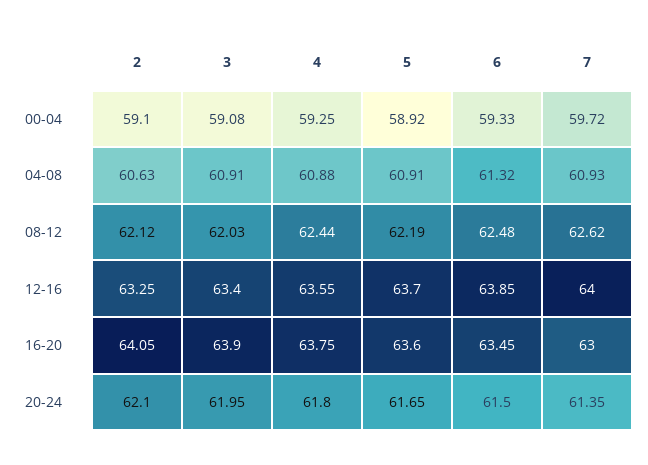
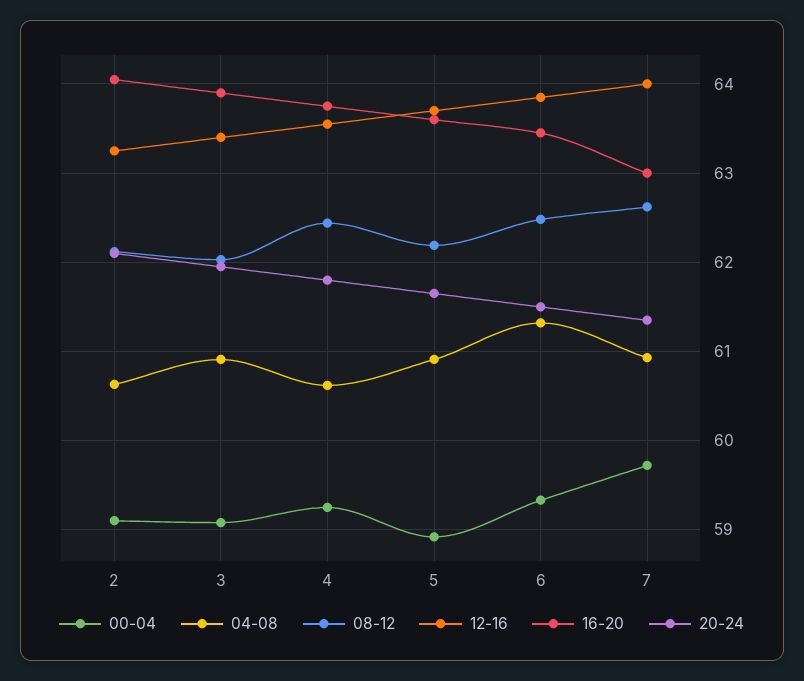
  {
    "00-04": {
      "2": 59.1,
      "3": 59.08,
      "4": 59.25,
      "5": 58.92,
      "6": 59.33,
      "7": 59.72
    },
    "04-08": {
      "2": 60.63,
      "3": 60.91,
-     "4": 60.88,
+     "4": 60.6,
      "5": 60.91,
      "6": 61.32,
      "7": 60.93
    },
    "08-12": {
      "2": 62.12,
      "3": 62.03,
      "4": 62.44,
      "5": 62.19,
      "6": 62.48,
      "7": 62.62
    },
    "12-16": {
      "2": 63.25,
      "3": 63.4,
      "4": 63.55,
      "5": 63.7,
      "6": 63.85,
      "7": 64
    },
    "16-20": {
      "2": 64.05,
      "3": 63.9,
      "4": 63.75,
      "5": 63.6,
      "6": 63.45,
      "7": 63
    },
    "20-24": {
      "2": 62.1,
      "3": 61.95,
      "4": 61.8,
      "5": 61.65,
      "6": 61.5,
      "7": 61.35
    }
  }

